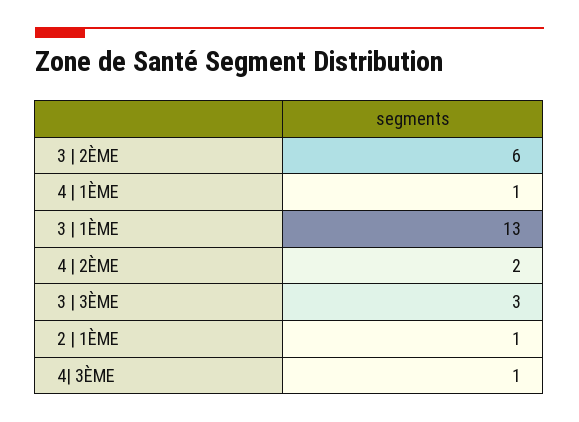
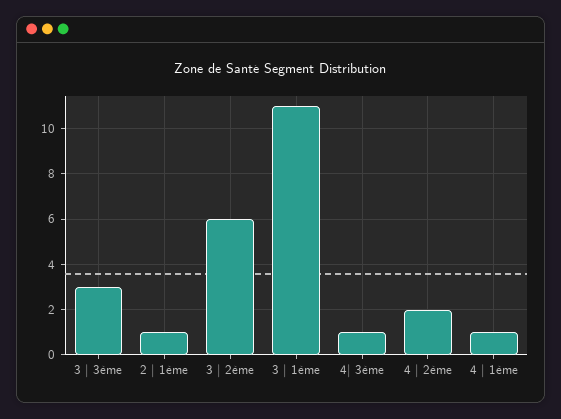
  {
    "3 | 2ÈME": 6,
    "4 | 1ÈME": 1,
-   "3 | 1ÈME": 13,
+   "3 | 1ÈME": 11,
    "4 | 2ÈME": 2,
    "3 | 3ÈME": 3,
    "2 | 1ÈME": 1,
    "4| 3ÈME": 1
  }

